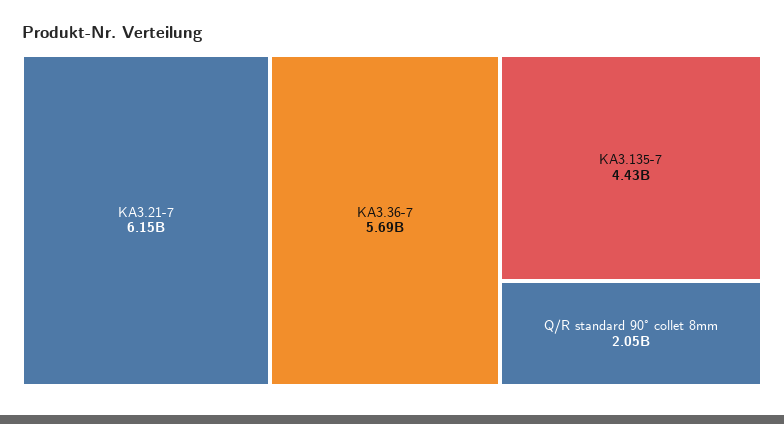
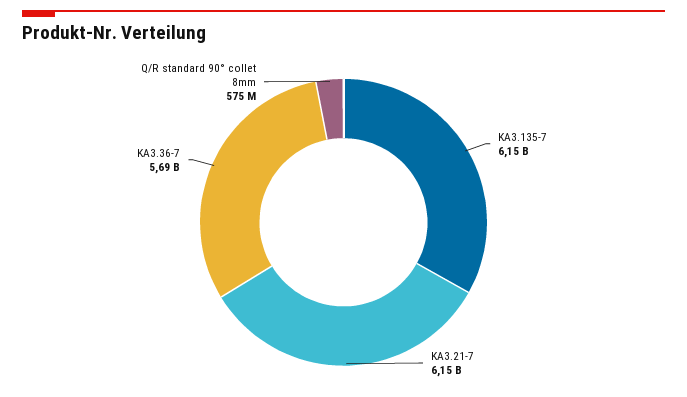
  {
    "KA3.21-7": 6150000000,
    "KA3.36-7": 5690000000,
-   "KA3.135-7": 4430000000,
+   "KA3.135-7": 6150000000,
-   "Q/R standard 90° collet 8mm": 2050000000
+   "Q/R standard 90° collet 8mm": 575000000
  }

